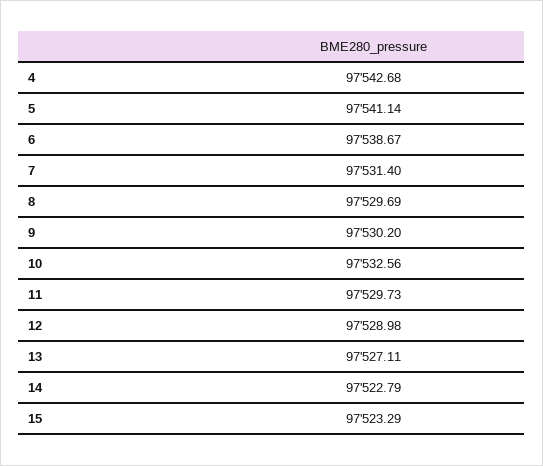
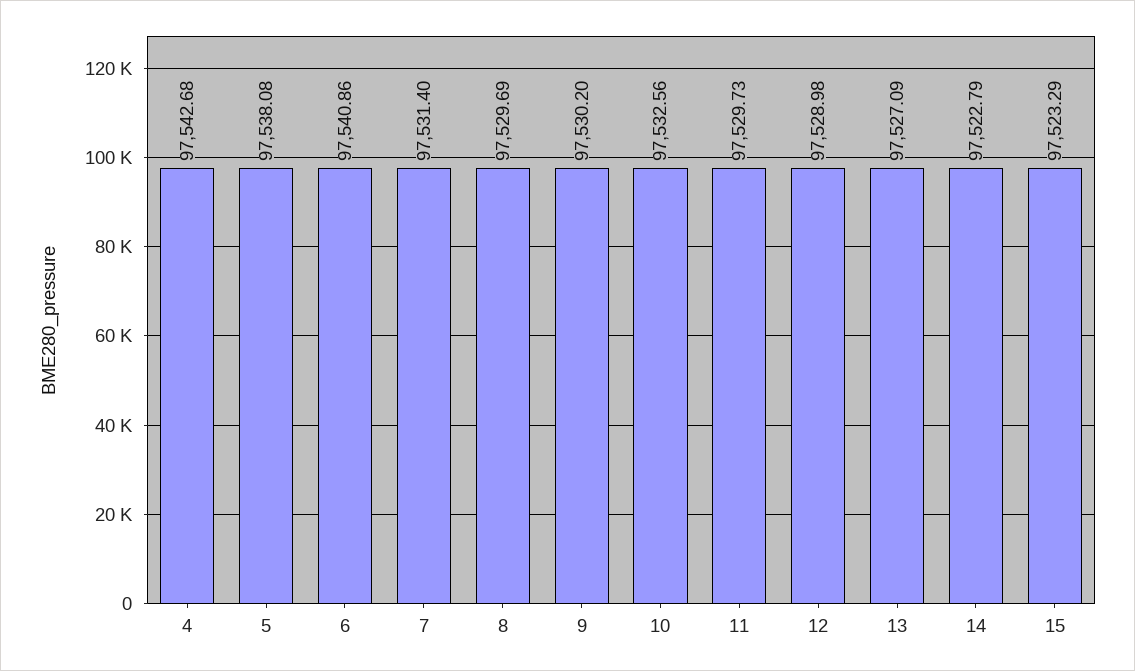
  {
    "4": 97542.68,
-   "5": 97541.14,
+   "5": 97538.08,
-   "6": 97538.67,
+   "6": 97540.86,
    "7": 97531.4,
    "8": 97529.69,
    "9": 97530.2,
    "10": 97532.56,
    "11": 97529.73,
    "12": 97528.98,
-   "13": 97527.11,
+   "13": 97527.09,
    "14": 97522.79,
    "15": 97523.29
  }

